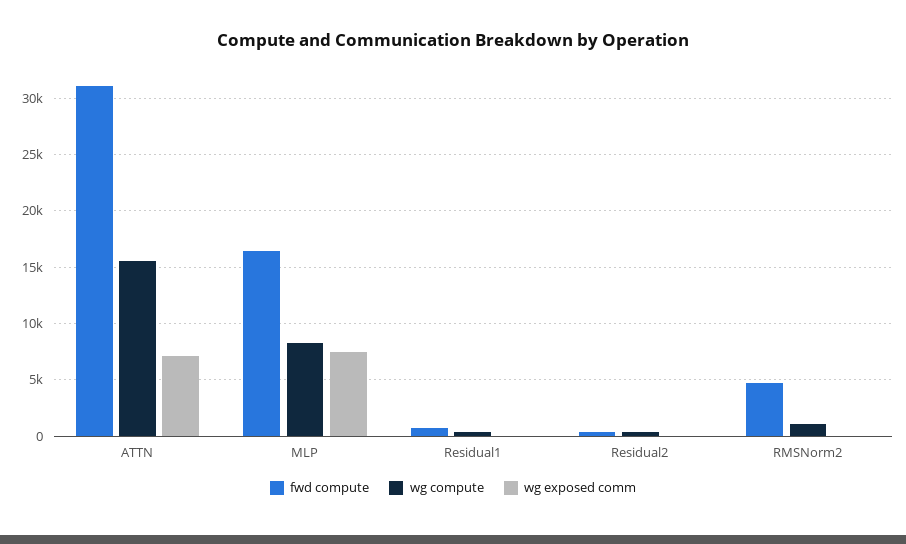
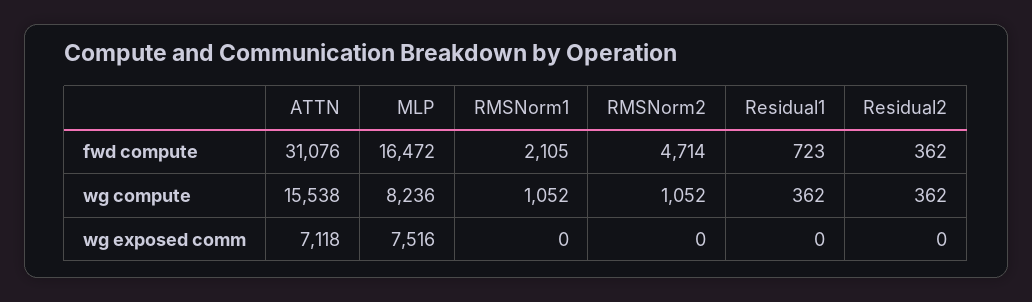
  {
    "fwd compute": {
      "ATTN": 31076,
      "MLP": 16472,
      "Residual1": 723,
      "Residual2": 362,
-     "RMSNorm2": 4714
+     "RMSNorm2": 4714,
+     "RMSNorm1": 2105
    },
    "wg compute": {
      "ATTN": 15538,
      "MLP": 8236,
      "Residual1": 362,
      "Residual2": 362,
-     "RMSNorm2": 1052
+     "RMSNorm2": 1052,
+     "RMSNorm1": 1052
    },
    "wg exposed comm": {
      "ATTN": 7118,
      "MLP": 7516,
      "Residual1": 0,
      "Residual2": 0,
-     "RMSNorm2": 0
+     "RMSNorm2": 0,
+     "RMSNorm1": 0
    }
  }

